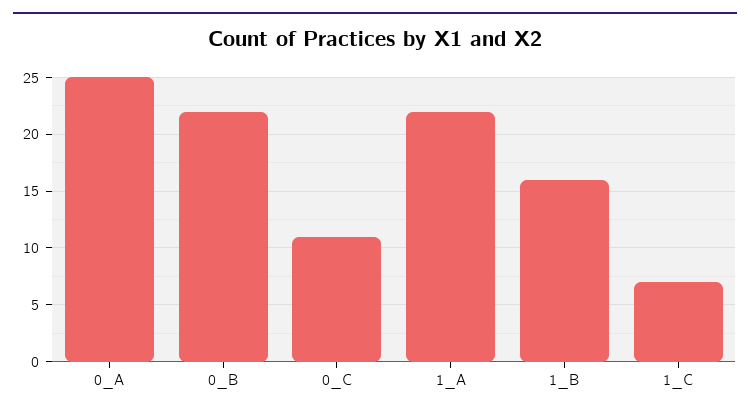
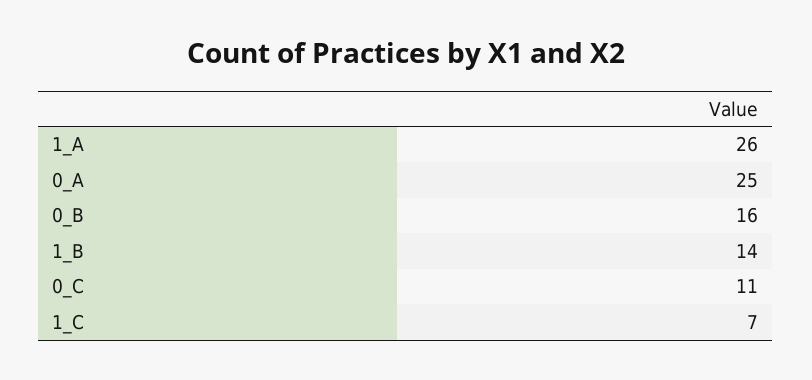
  {
    "0_A": 25,
-   "0_B": 22,
+   "0_B": 16,
    "0_C": 11,
-   "1_A": 22,
+   "1_A": 26,
-   "1_B": 16,
+   "1_B": 14,
    "1_C": 7
  }

